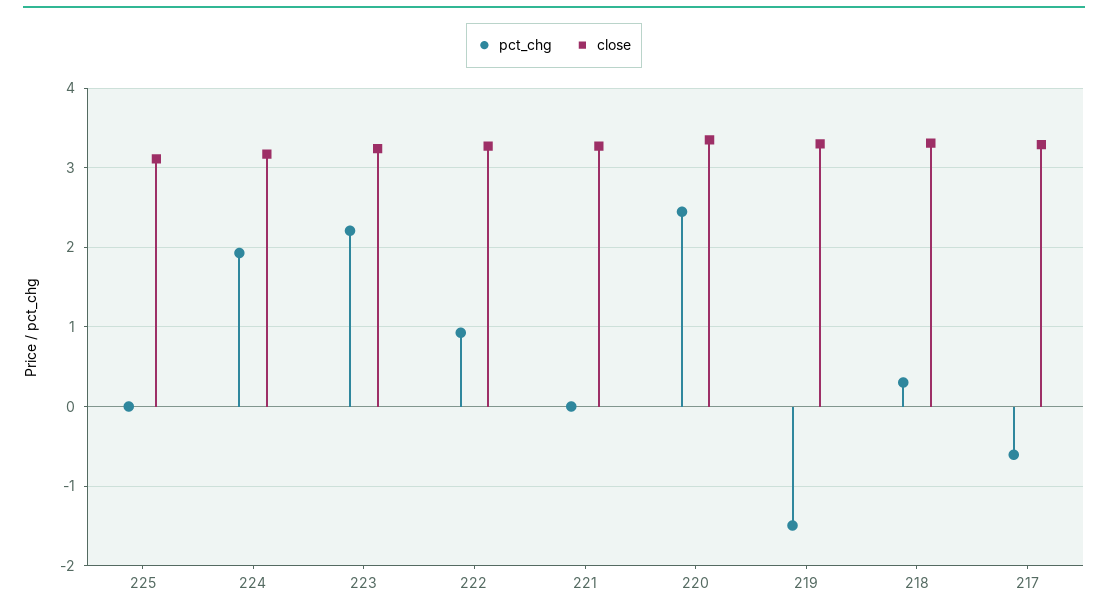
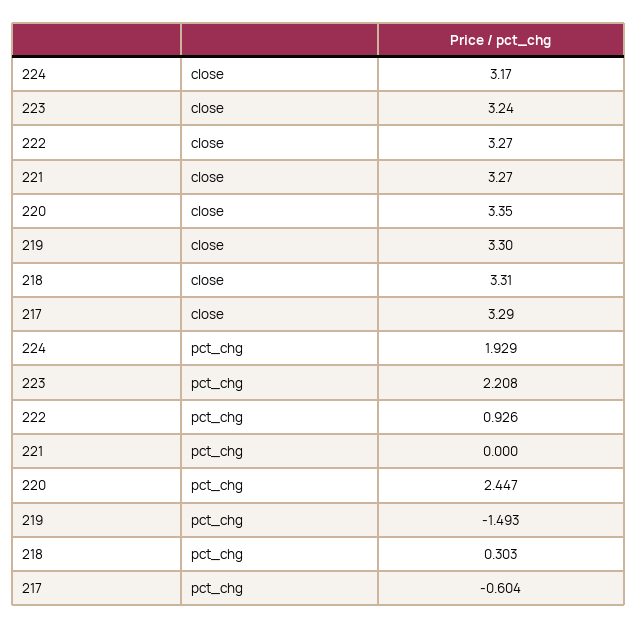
  {
    "pct_chg": {
-     "225": 0,
      "224": 1.929,
      "223": 2.208,
      "222": 0.926,
      "221": 0,
      "220": 2.447,
      "219": -1.493,
      "218": 0.303,
      "217": -0.604
    },
    "close": {
-     "225": 3.1,
      "224": 3.17,
      "223": 3.24,
      "222": 3.27,
      "221": 3.27,
      "220": 3.35,
      "219": 3.3,
      "218": 3.31,
      "217": 3.29
    }
  }

